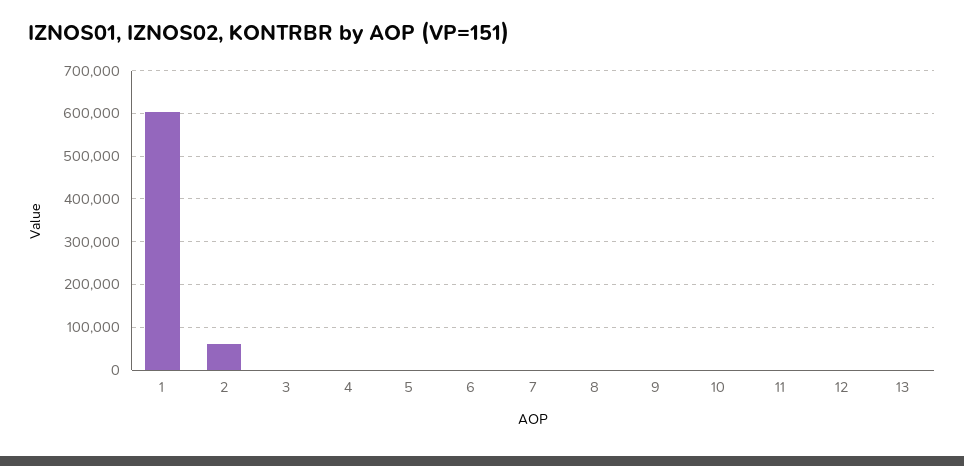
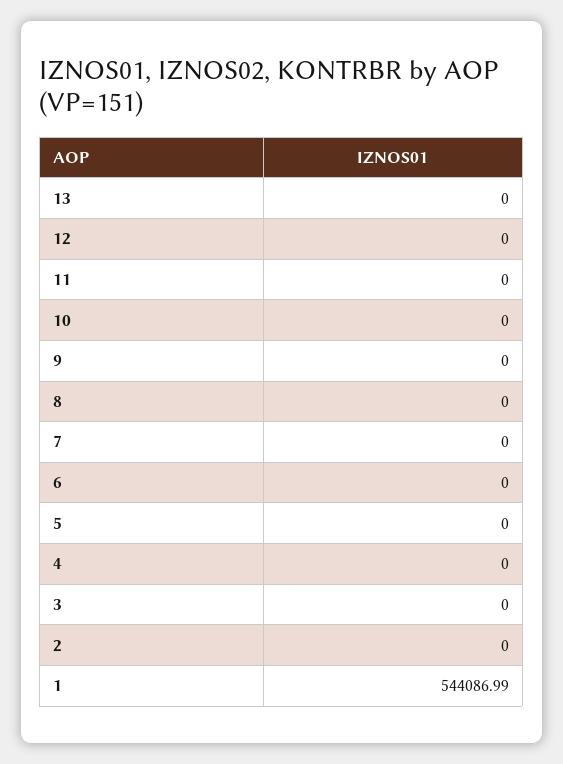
  {
-   "1": 600000,
+   "1": 544086.99,
-   "2": 60000,
+   "2": 0,
    "3": 0,
    "4": 0,
    "5": 0,
    "6": 0,
    "7": 0,
    "8": 0,
    "9": 0,
    "10": 0,
    "11": 0,
    "12": 0,
    "13": 0
  }

